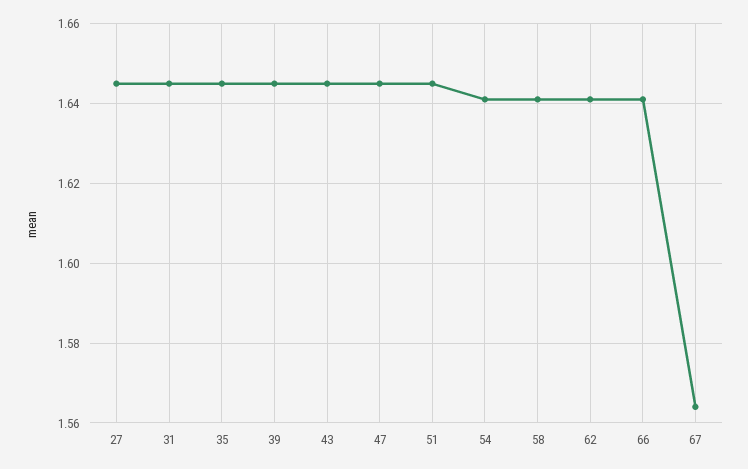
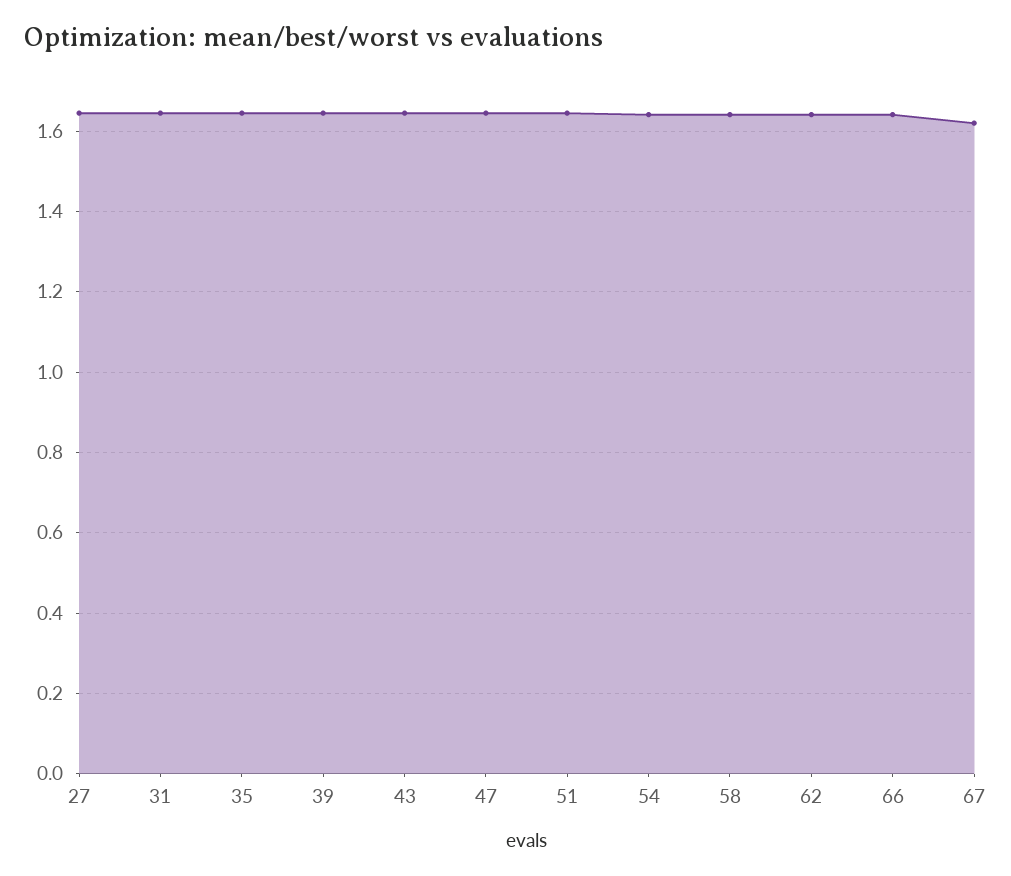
  {
    "27": 1.645,
    "31": 1.645,
    "35": 1.645,
    "39": 1.645,
    "43": 1.645,
    "47": 1.645,
    "51": 1.645,
    "54": 1.64,
    "58": 1.64,
    "62": 1.64,
    "66": 1.64,
-   "67": 1.565
+   "67": 1.62
  }

